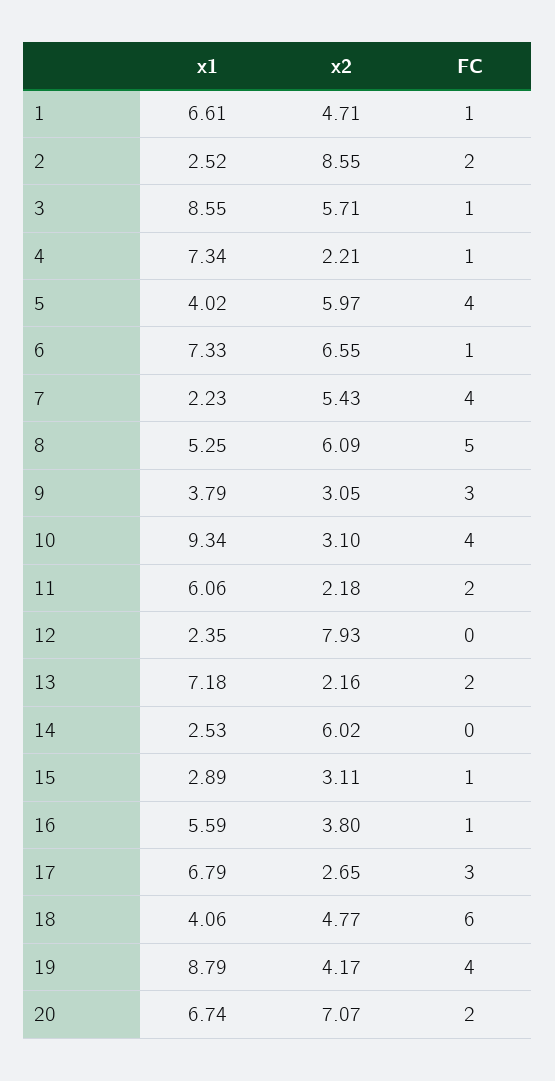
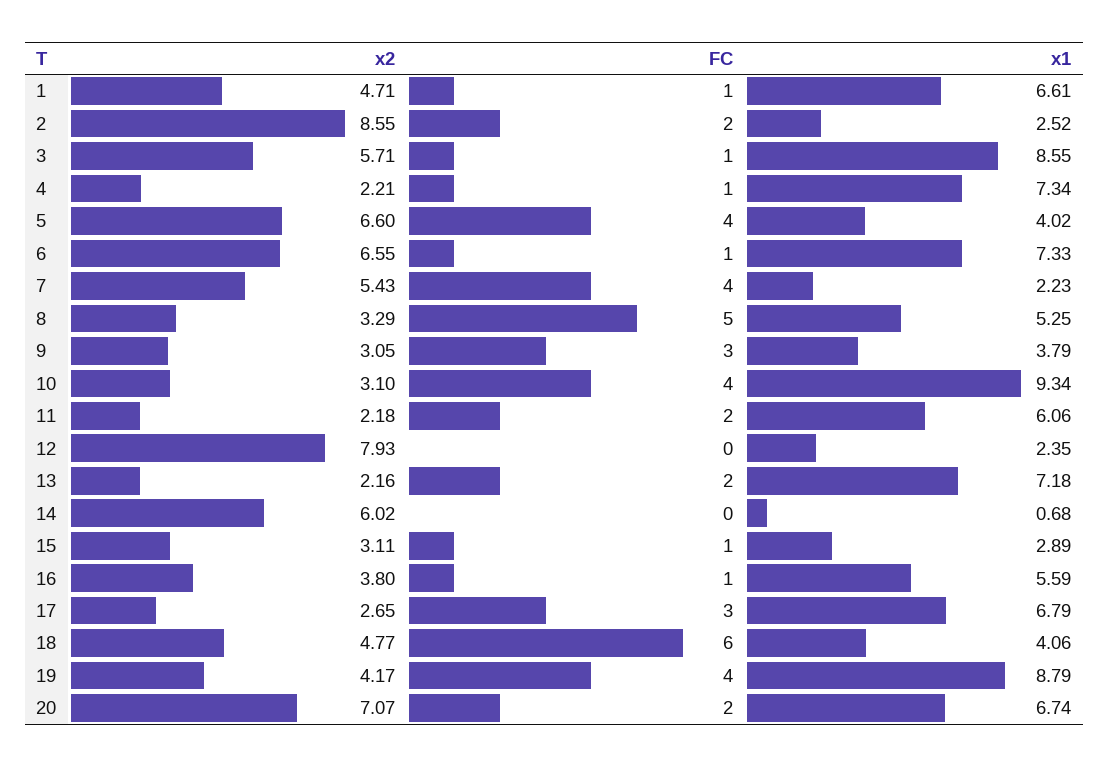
  {
    "x1": {
      "1": 6.61,
      "2": 2.52,
      "3": 8.55,
      "4": 7.34,
      "5": 4.02,
      "6": 7.33,
      "7": 2.23,
      "8": 5.25,
      "9": 3.79,
      "10": 9.34,
      "11": 6.06,
      "12": 2.35,
      "13": 7.18,
-     "14": 2.53,
+     "14": 0.68,
      "15": 2.89,
      "16": 5.59,
      "17": 6.79,
      "18": 4.06,
      "19": 8.79,
      "20": 6.74
    },
    "x2": {
      "1": 4.71,
      "2": 8.55,
      "3": 5.71,
      "4": 2.21,
-     "5": 5.97,
+     "5": 6.6,
      "6": 6.55,
      "7": 5.43,
-     "8": 6.09,
+     "8": 3.29,
      "9": 3.05,
      "10": 3.1,
      "11": 2.18,
      "12": 7.93,
      "13": 2.16,
      "14": 6.02,
      "15": 3.11,
      "16": 3.8,
      "17": 2.65,
      "18": 4.77,
      "19": 4.17,
      "20": 7.07
    },
    "FC": {
      "1": 1,
      "2": 2,
      "3": 1,
      "4": 1,
      "5": 4,
      "6": 1,
      "7": 4,
      "8": 5,
      "9": 3,
      "10": 4,
      "11": 2,
      "12": 0,
      "13": 2,
      "14": 0,
      "15": 1,
      "16": 1,
      "17": 3,
      "18": 6,
      "19": 4,
      "20": 2
    }
  }

